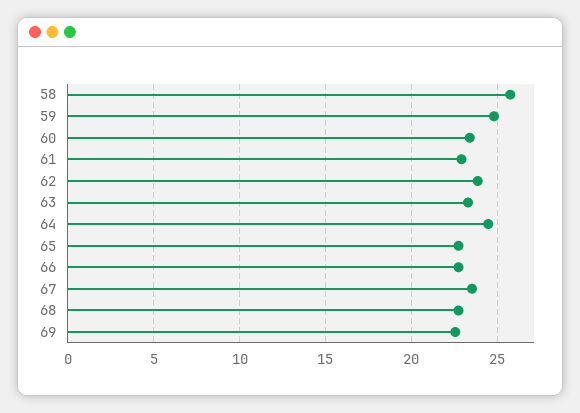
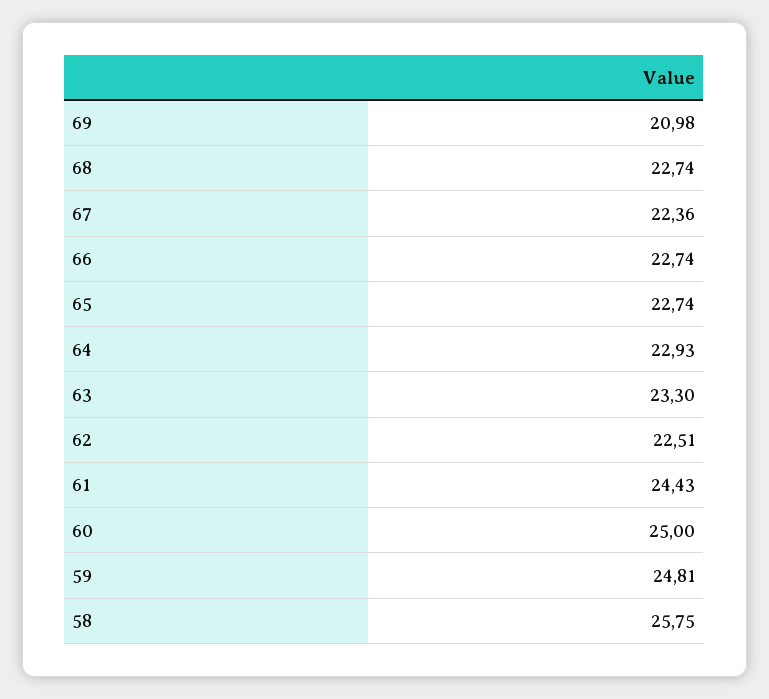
  {
    "58": 25.75,
    "59": 24.81,
-   "60": 23.5,
+   "60": 25,
-   "61": 23,
+   "61": 24.43,
-   "62": 24,
+   "62": 22.51,
    "63": 23.3,
-   "64": 24.5,
+   "64": 22.93,
    "65": 22.74,
    "66": 22.74,
-   "67": 23.5,
+   "67": 22.36,
    "68": 22.74,
-   "69": 22.5
+   "69": 20.98
  }

